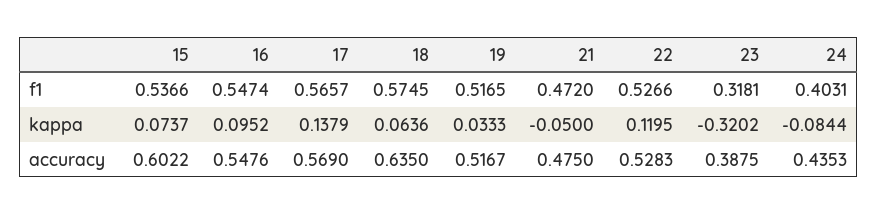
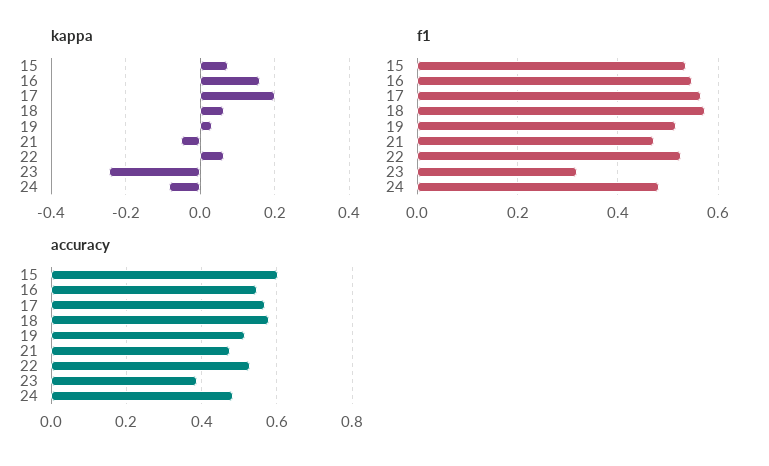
  {
    "f1": {
      "15": 0.5366,
      "16": 0.5474,
      "17": 0.5657,
      "18": 0.5745,
      "19": 0.5165,
      "21": 0.472,
      "22": 0.5266,
      "23": 0.3181,
-     "24": 0.4031
+     "24": 0.48
    },
    "kappa": {
      "15": 0.0737,
-     "16": 0.0952,
+     "16": 0.16,
-     "17": 0.1379,
+     "17": 0.2,
      "18": 0.0636,
      "19": 0.0333,
      "21": -0.05,
-     "22": 0.1195,
+     "22": 0.06,
-     "23": -0.3202,
+     "23": -0.24,
      "24": -0.0844
    },
    "accuracy": {
      "15": 0.6022,
      "16": 0.5476,
      "17": 0.569,
-     "18": 0.635,
+     "18": 0.58,
      "19": 0.5167,
      "21": 0.475,
      "22": 0.5283,
      "23": 0.3875,
-     "24": 0.4353
+     "24": 0.48
    }
  }

